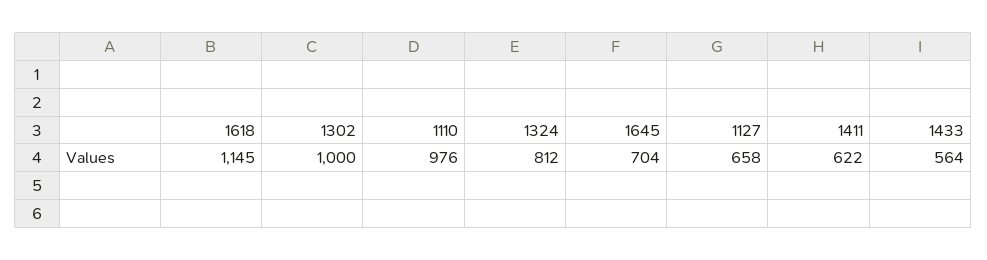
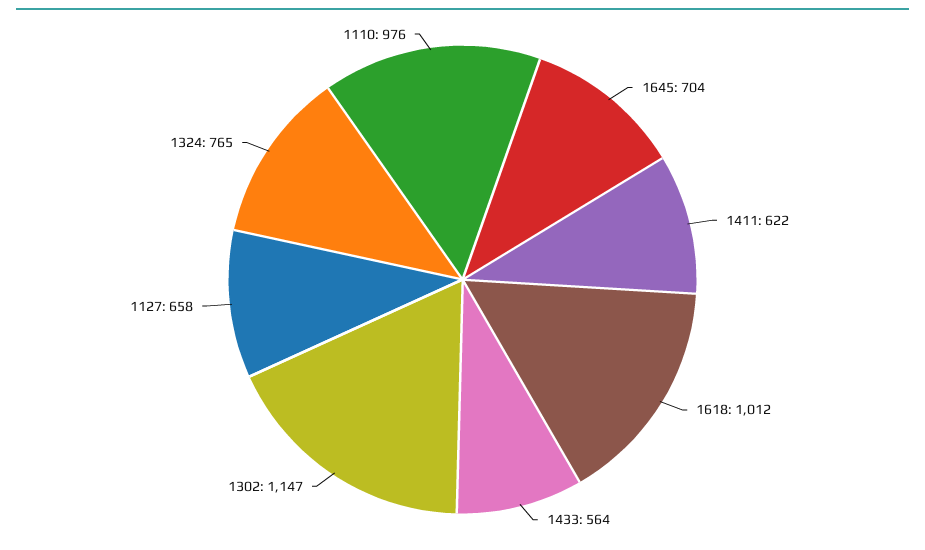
  {
-   "1618": 1145,
+   "1618": 1012,
-   "1302": 1000,
+   "1302": 1147,
    "1110": 976,
-   "1324": 812,
+   "1324": 765,
    "1645": 704,
    "1127": 658,
    "1411": 622,
    "1433": 564
  }

